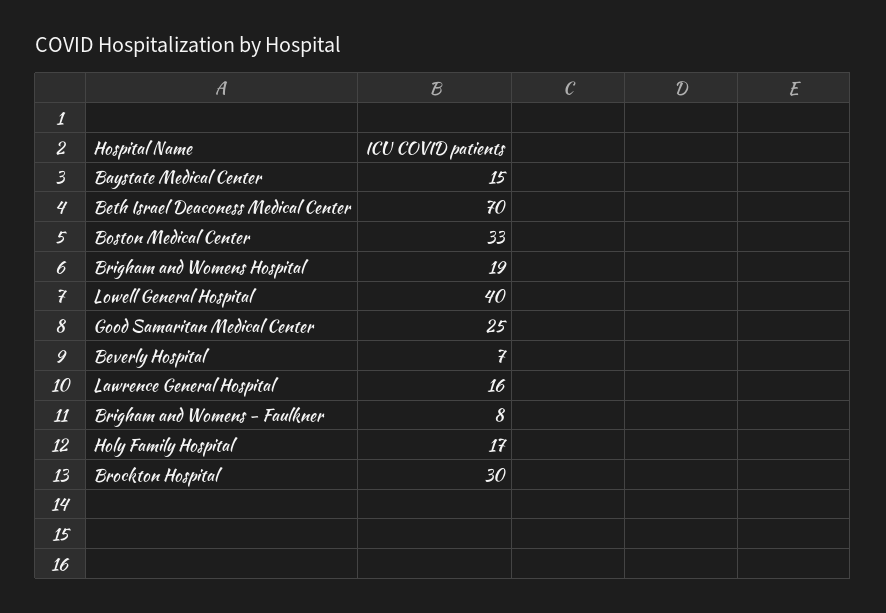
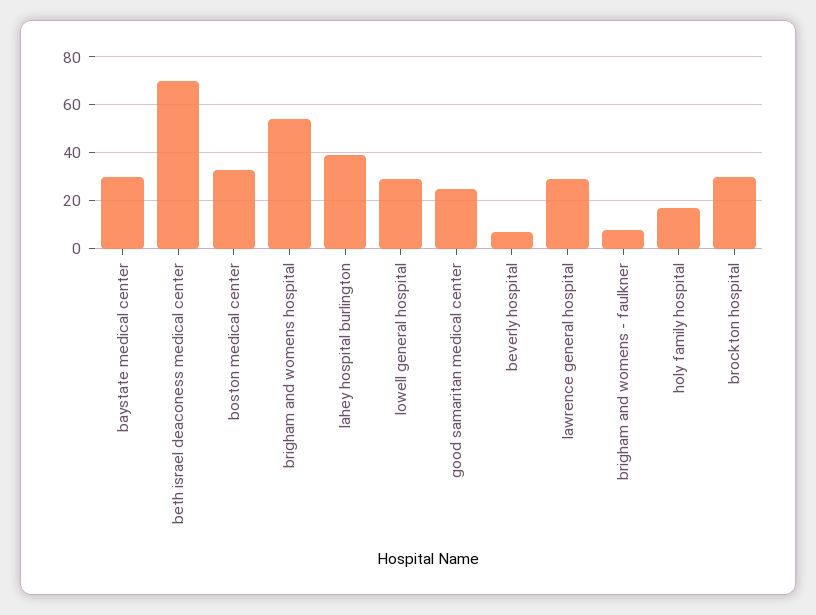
  {
-   "Baystate Medical Center": 15,
+   "Baystate Medical Center": 30,
    "Beth Israel Deaconess Medical Center": 70,
    "Boston Medical Center": 33,
-   "Brigham and Womens Hospital": 19,
+   "Brigham and Womens Hospital": 55,
-   "Lowell General Hospital": 40,
+   "Lowell General Hospital": 30,
    "Good Samaritan Medical Center": 25,
    "Beverly Hospital": 7,
-   "Lawrence General Hospital": 16,
+   "Lawrence General Hospital": 30,
    "Brigham and Womens - Faulkner": 8,
    "Holy Family Hospital": 17,
-   "Brockton Hospital": 30
+   "Brockton Hospital": 30,
+   "lahey hospital burlington": 40
  }

